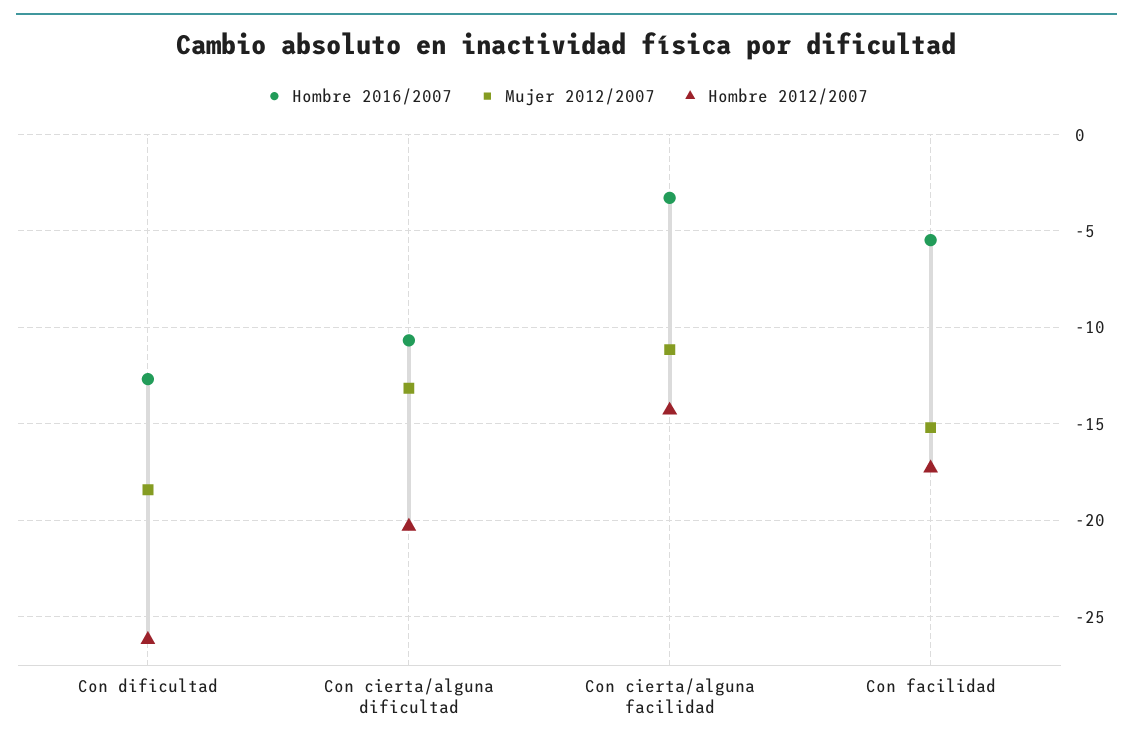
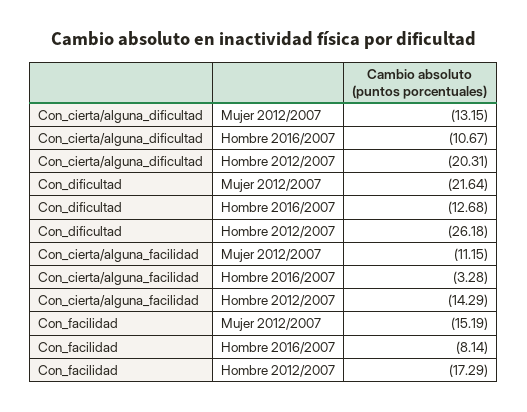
  {
    "Hombre 2016/2007": {
      "Con dificultad": -12.68,
      "Con cierta/alguna dificultad": -10.67,
      "Con cierta/alguna facilidad": -3.28,
-     "Con facilidad": -5.5
+     "Con facilidad": -8.14
    },
    "Mujer 2012/2007": {
-     "Con dificultad": -18.5,
+     "Con dificultad": -21.64,
      "Con cierta/alguna dificultad": -13.15,
      "Con cierta/alguna facilidad": -11.15,
      "Con facilidad": -15.19
    },
    "Hombre 2012/2007": {
      "Con dificultad": -26.18,
      "Con cierta/alguna dificultad": -20.31,
      "Con cierta/alguna facilidad": -14.29,
      "Con facilidad": -17.29
    }
  }

